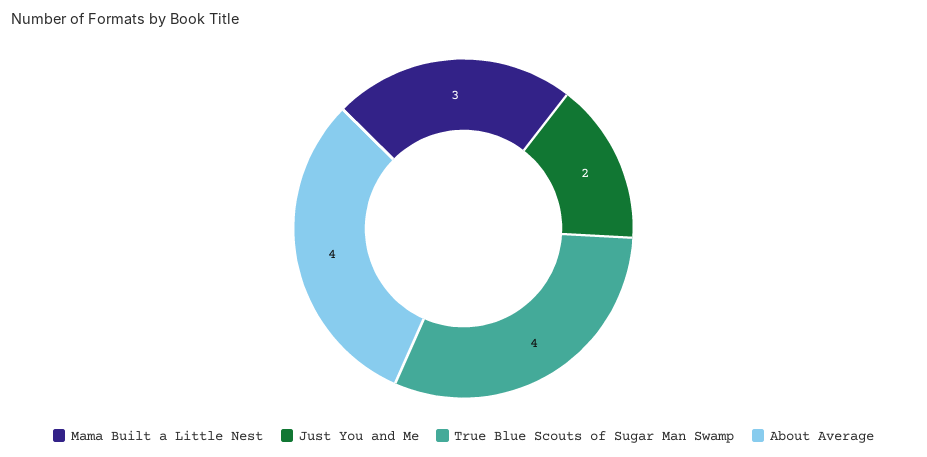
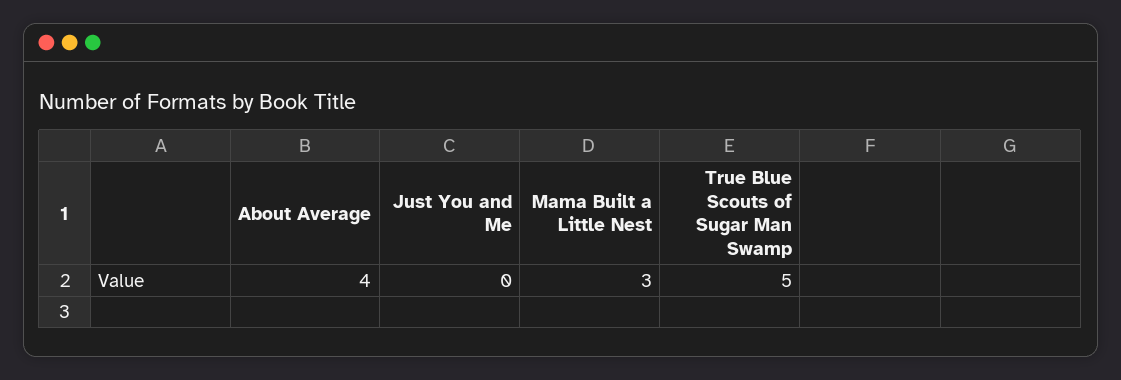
  {
    "Mama Built a Little Nest": 3,
-   "Just You and Me": 2,
+   "Just You and Me": 0,
-   "True Blue Scouts of Sugar Man Swamp": 4,
+   "True Blue Scouts of Sugar Man Swamp": 5,
    "About Average": 4
  }

